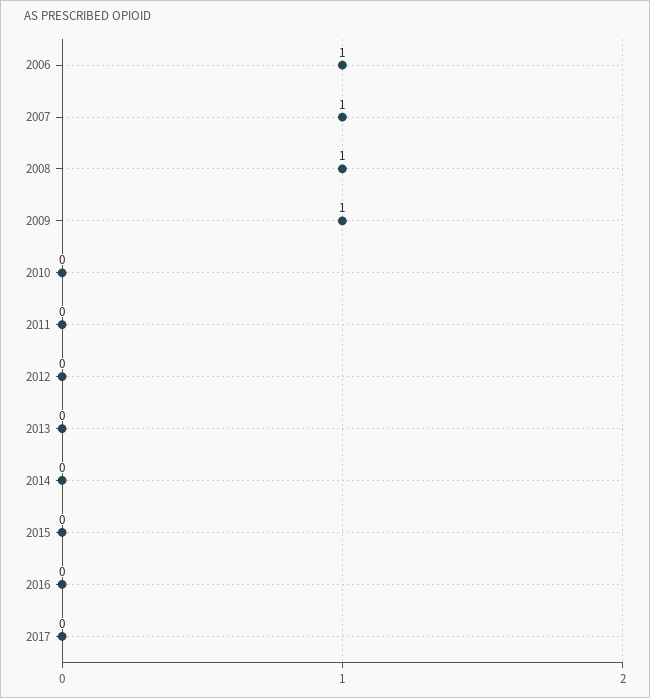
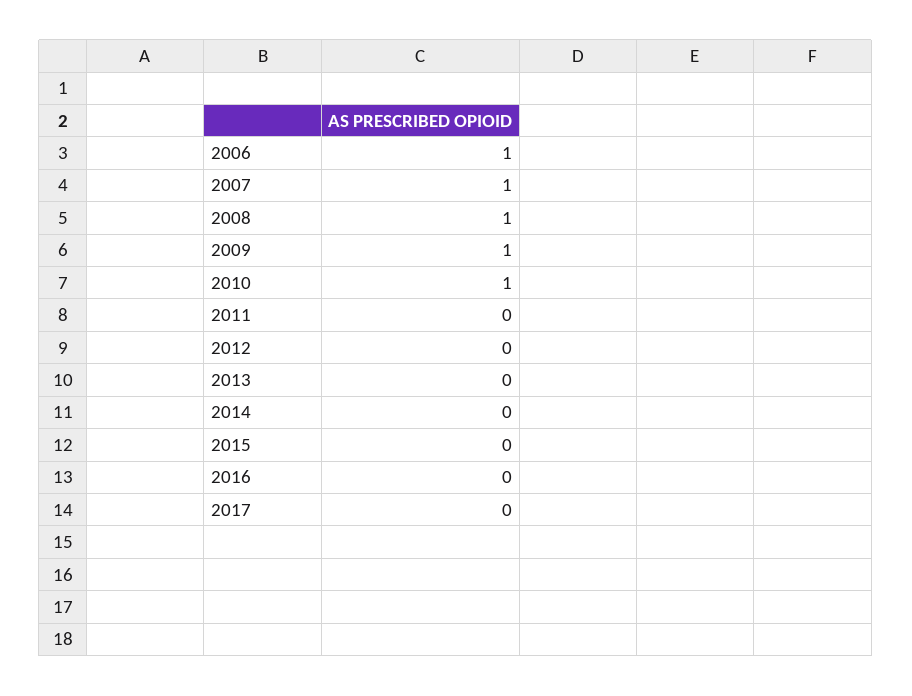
  {
    "2006": 1,
    "2007": 1,
    "2008": 1,
    "2009": 1,
-   "2010": 0,
+   "2010": 1,
    "2011": 0,
    "2012": 0,
    "2013": 0,
    "2014": 0,
    "2015": 0,
    "2016": 0,
    "2017": 0
  }

